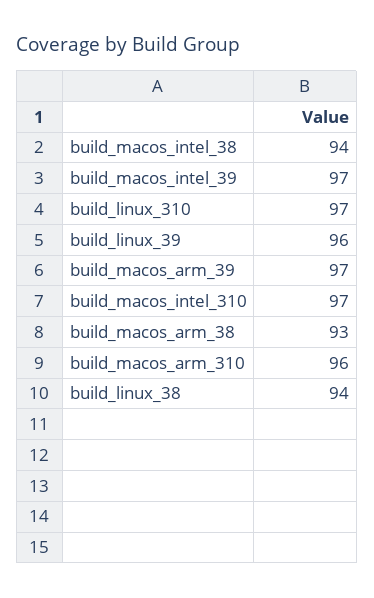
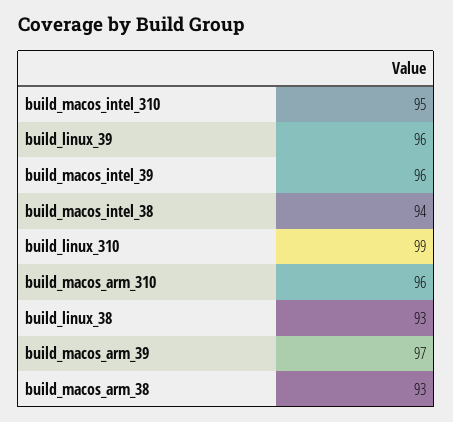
  {
    "build_macos_intel_38": 94,
-   "build_macos_intel_39": 97,
+   "build_macos_intel_39": 96,
-   "build_linux_310": 97,
+   "build_linux_310": 99,
    "build_linux_39": 96,
    "build_macos_arm_39": 97,
-   "build_macos_intel_310": 97,
+   "build_macos_intel_310": 95,
    "build_macos_arm_38": 93,
    "build_macos_arm_310": 96,
-   "build_linux_38": 94
+   "build_linux_38": 93
  }

